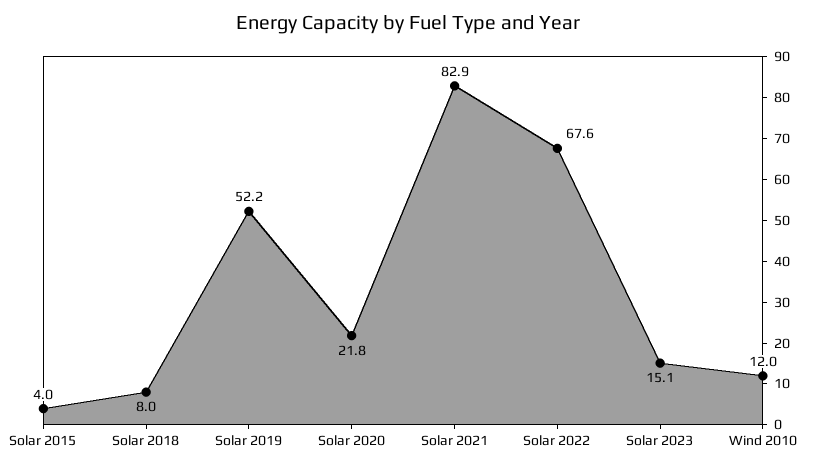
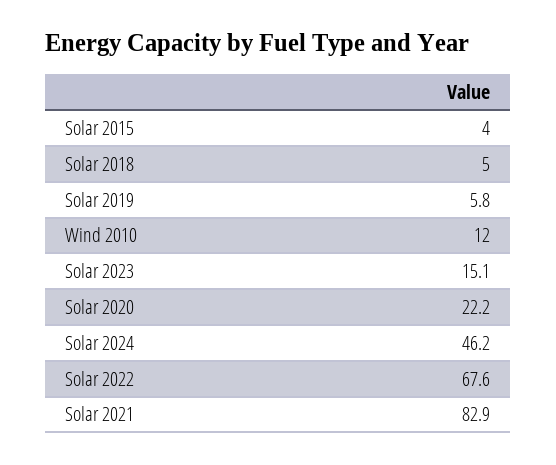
  {
    "Solar 2015": 4,
-   "Solar 2018": 8,
+   "Solar 2018": 5,
-   "Solar 2019": 52.2,
+   "Solar 2019": 5.8,
-   "Solar 2020": 21.8,
+   "Solar 2020": 22.2,
    "Solar 2021": 82.9,
    "Solar 2022": 67.6,
    "Solar 2023": 15.1,
-   "Wind 2010": 12
+   "Wind 2010": 12,
+   "Solar 2024": 46.2
  }

